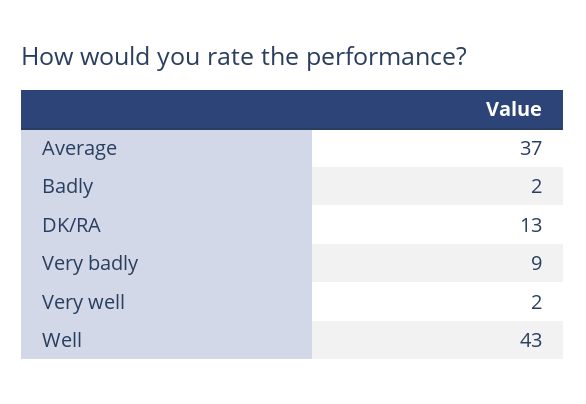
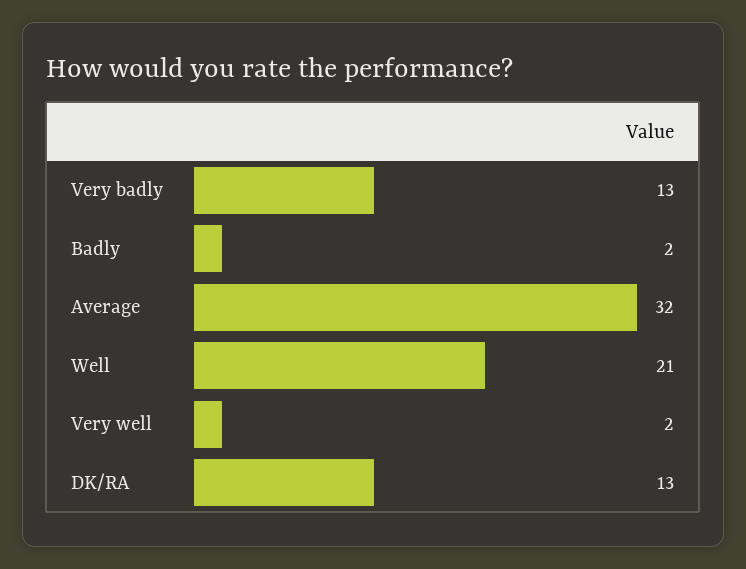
  {
-   "Average": 37,
+   "Average": 32,
    "Badly": 2,
    "DK/RA": 13,
-   "Very badly": 9,
+   "Very badly": 13,
    "Very well": 2,
-   "Well": 43
+   "Well": 21
  }

